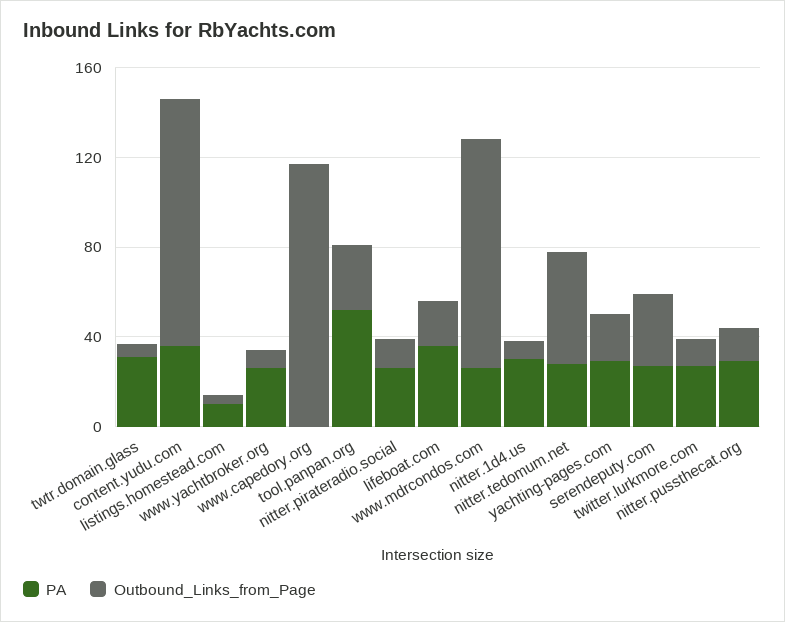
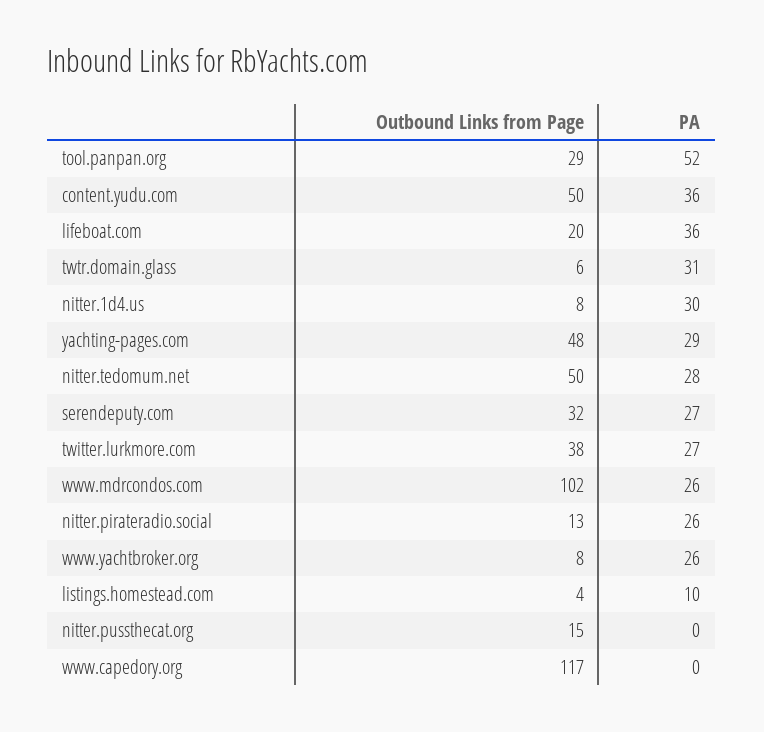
  {
    "PA": {
      "twtr.domain.glass": 31,
      "content.yudu.com": 36,
      "listings.homestead.com": 10,
      "www.yachtbroker.org": 26,
      "www.capedory.org": 0,
      "tool.panpan.org": 52,
      "nitter.pirateradio.social": 26,
      "lifeboat.com": 36,
      "www.mdrcondos.com": 26,
      "nitter.1d4.us": 30,
      "nitter.tedomum.net": 28,
      "yachting-pages.com": 29,
      "serendeputy.com": 27,
      "twitter.lurkmore.com": 27,
-     "nitter.pussthecat.org": 30
+     "nitter.pussthecat.org": 0
    },
    "Outbound_Links_from_Page": {
      "twtr.domain.glass": 6,
-     "content.yudu.com": 110,
+     "content.yudu.com": 50,
      "listings.homestead.com": 4,
      "www.yachtbroker.org": 8,
      "www.capedory.org": 117,
      "tool.panpan.org": 29,
      "nitter.pirateradio.social": 13,
      "lifeboat.com": 20,
      "www.mdrcondos.com": 102,
      "nitter.1d4.us": 8,
      "nitter.tedomum.net": 50,
-     "yachting-pages.com": 20,
+     "yachting-pages.com": 48,
      "serendeputy.com": 32,
-     "twitter.lurkmore.com": 10,
+     "twitter.lurkmore.com": 38,
      "nitter.pussthecat.org": 15
    }
  }

